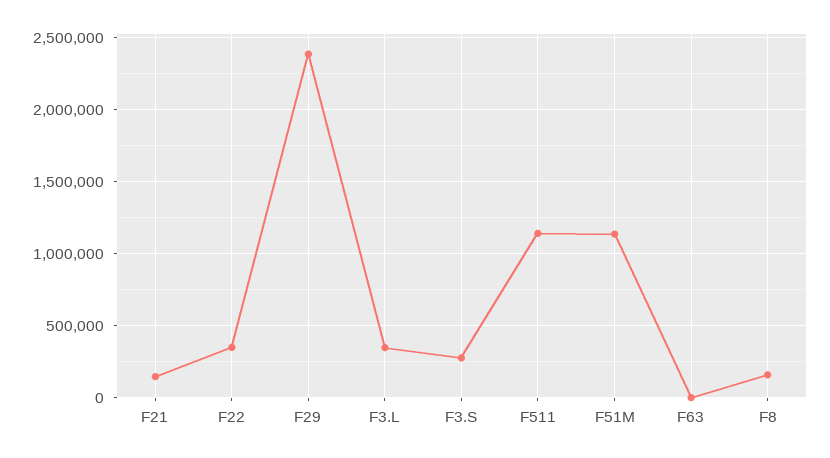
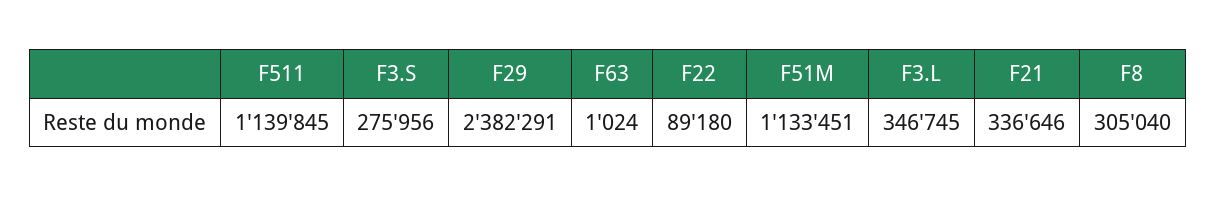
  {
-   "F21": 150000,
+   "F21": 336646,
-   "F22": 350000,
+   "F22": 89180,
    "F29": 2382291,
    "F3.L": 346745,
    "F3.S": 275956,
    "F511": 1139845,
    "F51M": 1133451,
    "F63": 1024,
-   "F8": 150000
+   "F8": 305040
  }

